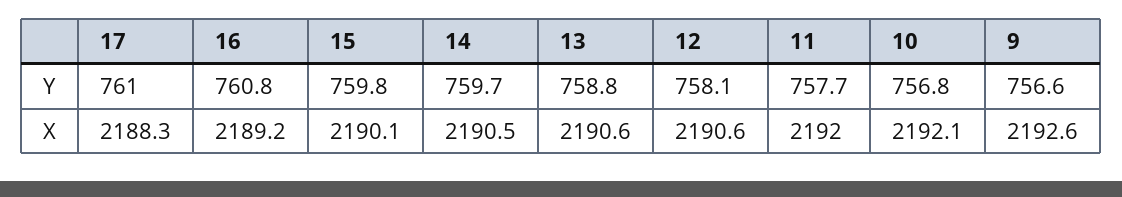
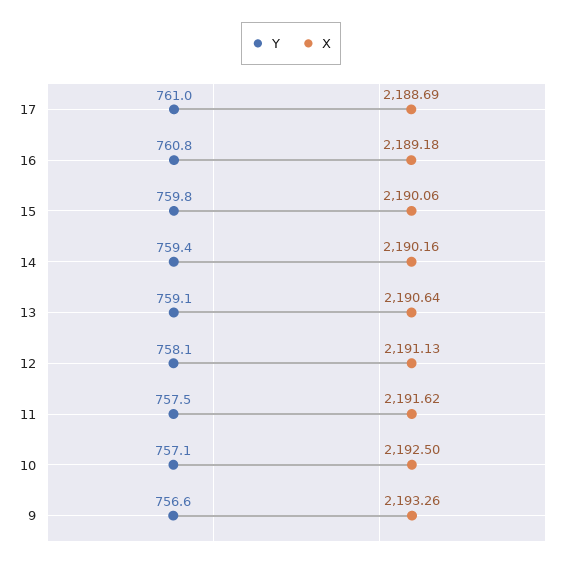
  {
    "Y": {
      "17": 761,
      "16": 760.8,
      "15": 759.8,
-     "14": 759.7,
+     "14": 759.4,
-     "13": 758.8,
+     "13": 759.1,
      "12": 758.1,
-     "11": 757.7,
+     "11": 757.5,
-     "10": 756.8,
+     "10": 757.1,
      "9": 756.6
    },
    "X": {
-     "17": 2188.3,
+     "17": 2188.69,
      "16": 2189.18,
      "15": 2190.06,
-     "14": 2190.5,
+     "14": 2190.16,
      "13": 2190.64,
-     "12": 2190.6,
+     "12": 2191.13,
-     "11": 2192,
+     "11": 2191.62,
-     "10": 2192.1,
+     "10": 2192.5,
-     "9": 2192.6
+     "9": 2193.26
    }
  }

